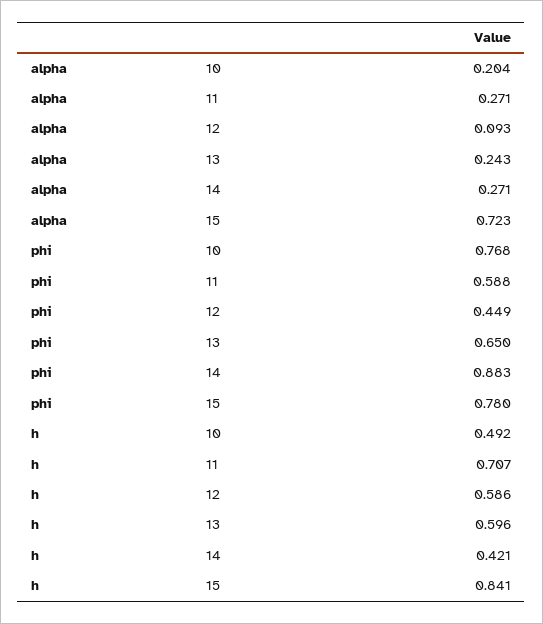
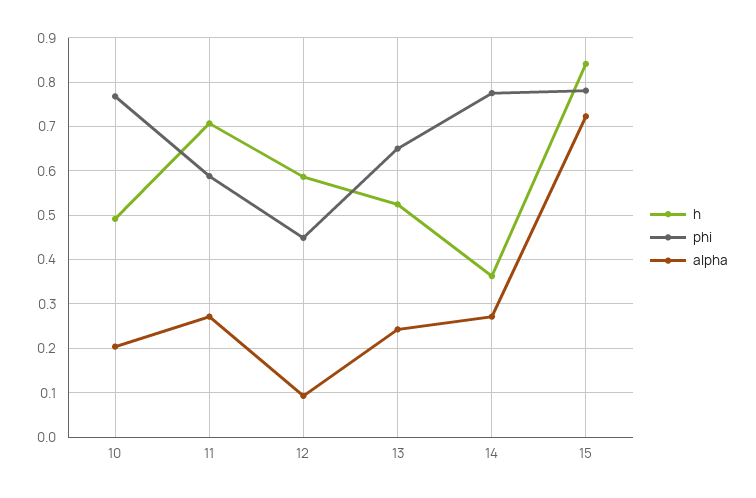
  {
    "alpha": {
      "10": 0.204,
      "11": 0.271,
      "12": 0.093,
      "13": 0.243,
      "14": 0.271,
      "15": 0.723
    },
    "phi": {
      "10": 0.768,
      "11": 0.588,
      "12": 0.449,
      "13": 0.65,
-     "14": 0.883,
+     "14": 0.78,
      "15": 0.78
    },
    "h": {
      "10": 0.492,
      "11": 0.707,
      "12": 0.586,
-     "13": 0.596,
+     "13": 0.52,
-     "14": 0.421,
+     "14": 0.36,
      "15": 0.841
    }
  }

